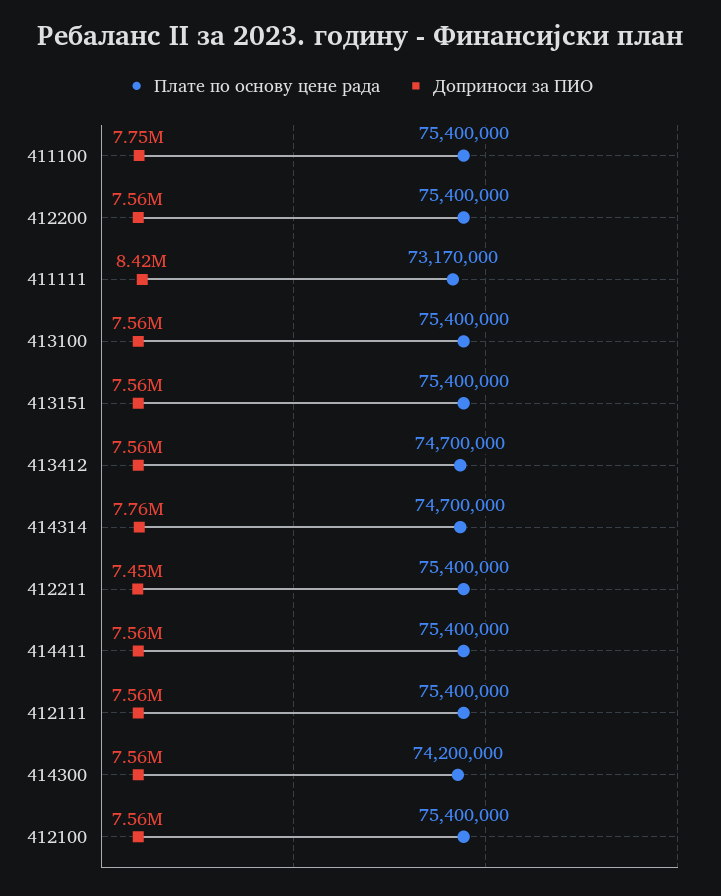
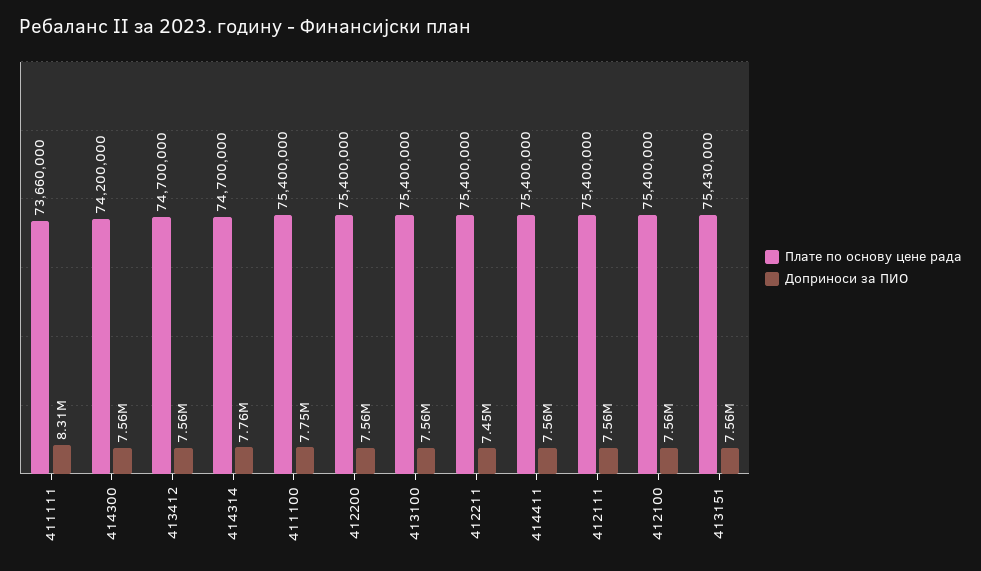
  {
    "Плате по основу цене рада": {
      "411100": 75400000,
      "412200": 75400000,
-     "411111": 73170000,
+     "411111": 73660000,
      "413100": 75400000,
-     "413151": 75400000,
+     "413151": 75430000,
      "413412": 74700000,
      "414314": 74700000,
      "412211": 75400000,
      "414411": 75400000,
      "412111": 75400000,
      "414300": 74200000,
      "412100": 75400000
    },
    "Доприноси за ПИО": {
      "411100": 7750000,
      "412200": 7560000,
-     "411111": 8420000,
+     "411111": 8310000,
      "413100": 7560000,
      "413151": 7560000,
      "413412": 7560000,
      "414314": 7760000,
      "412211": 7450000,
      "414411": 7560000,
      "412111": 7560000,
      "414300": 7560000,
      "412100": 7560000
    }
  }

